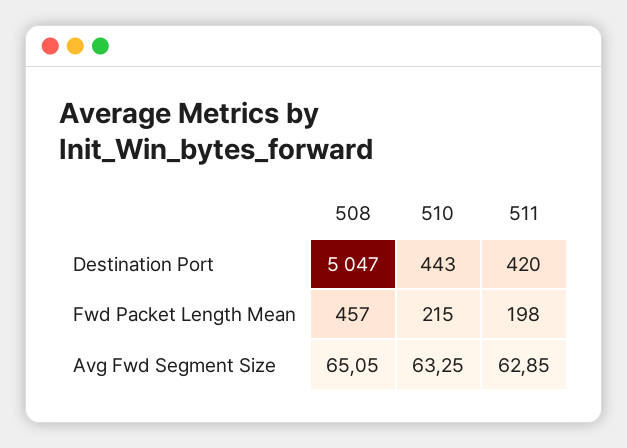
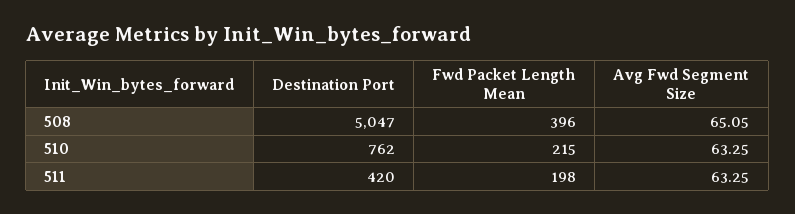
  {
    "508": {
      "Destination Port": 5047,
-     "Fwd Packet Length Mean": 457,
+     "Fwd Packet Length Mean": 396,
      "Avg Fwd Segment Size": 65.05
    },
    "510": {
-     "Destination Port": 443,
+     "Destination Port": 762,
      "Fwd Packet Length Mean": 215,
      "Avg Fwd Segment Size": 63.25
    },
    "511": {
      "Destination Port": 420,
      "Fwd Packet Length Mean": 198,
-     "Avg Fwd Segment Size": 62.85
+     "Avg Fwd Segment Size": 63.25
    }
  }

